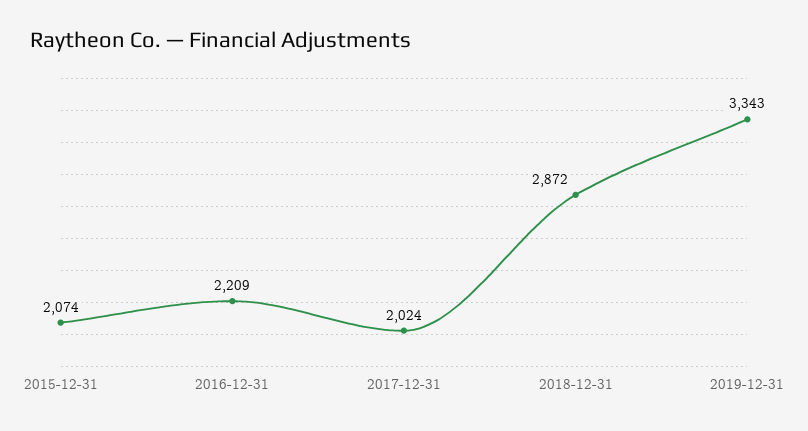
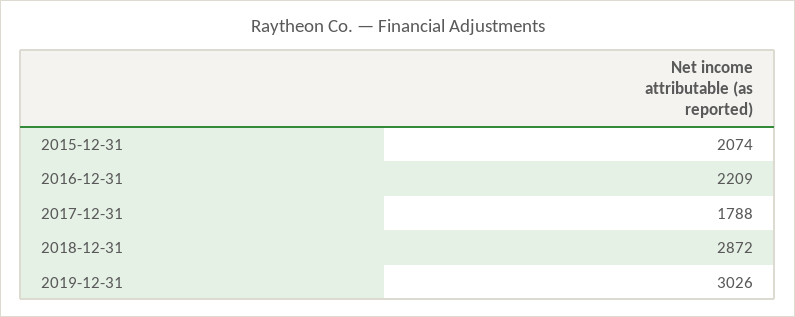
  {
    "2015-12-31": 2074,
    "2016-12-31": 2209,
-   "2017-12-31": 2024,
+   "2017-12-31": 1788,
    "2018-12-31": 2872,
-   "2019-12-31": 3343
+   "2019-12-31": 3026
  }

